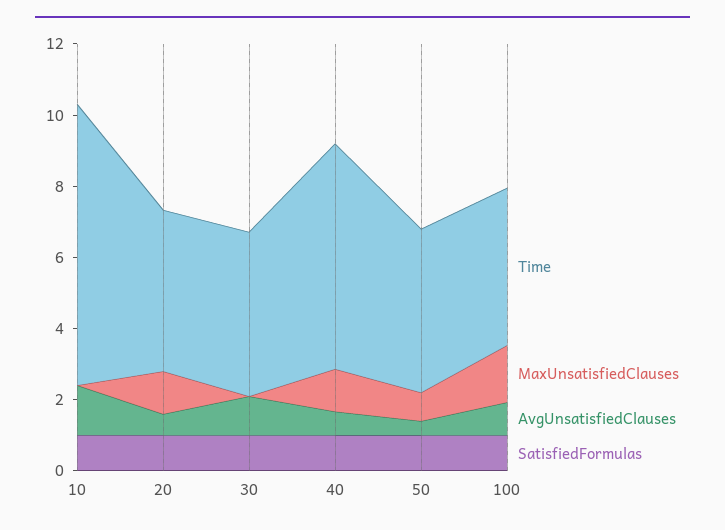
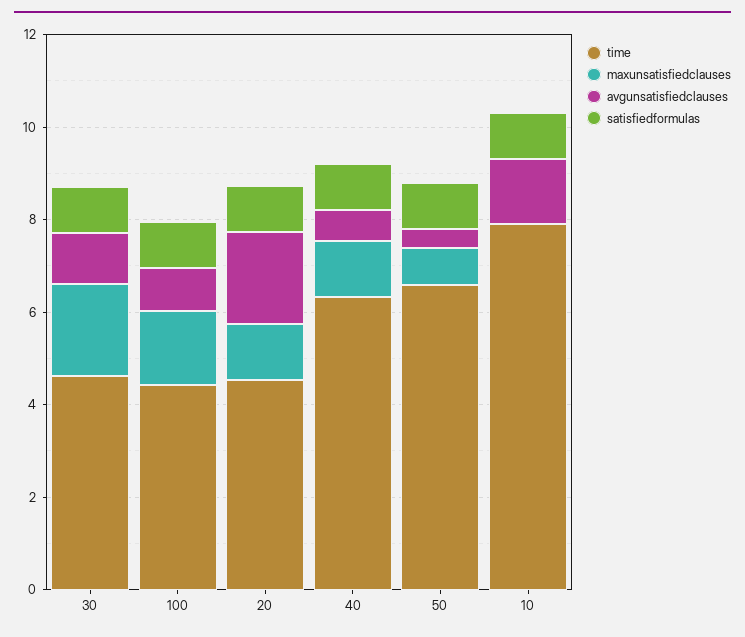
  {
    "Time": {
      "10": 8,
      "20": 4.5,
      "30": 4.5,
      "40": 6.5,
-     "50": 4.5,
+     "50": 6.5,
      "100": 4.5
    },
    "MaxUnsatisfiedClauses": {
      "10": 0,
      "20": 1,
-     "30": 0,
+     "30": 2,
      "40": 1,
      "50": 1,
      "100": 1.5
    },
    "AvgUnsatisfiedClauses": {
      "10": 1.5,
-     "20": 0.5,
+     "20": 2,
      "30": 1,
      "40": 0.5,
      "50": 0.5,
      "100": 1
    },
    "SatisfiedFormulas": {
      "10": 1,
      "20": 1,
      "30": 1,
      "40": 1,
      "50": 1,
      "100": 1
    }
  }

